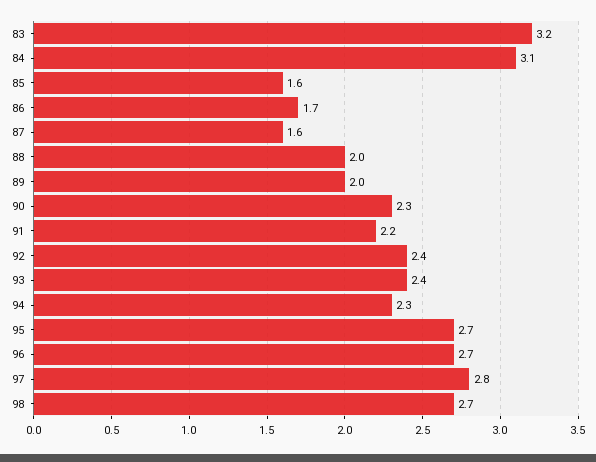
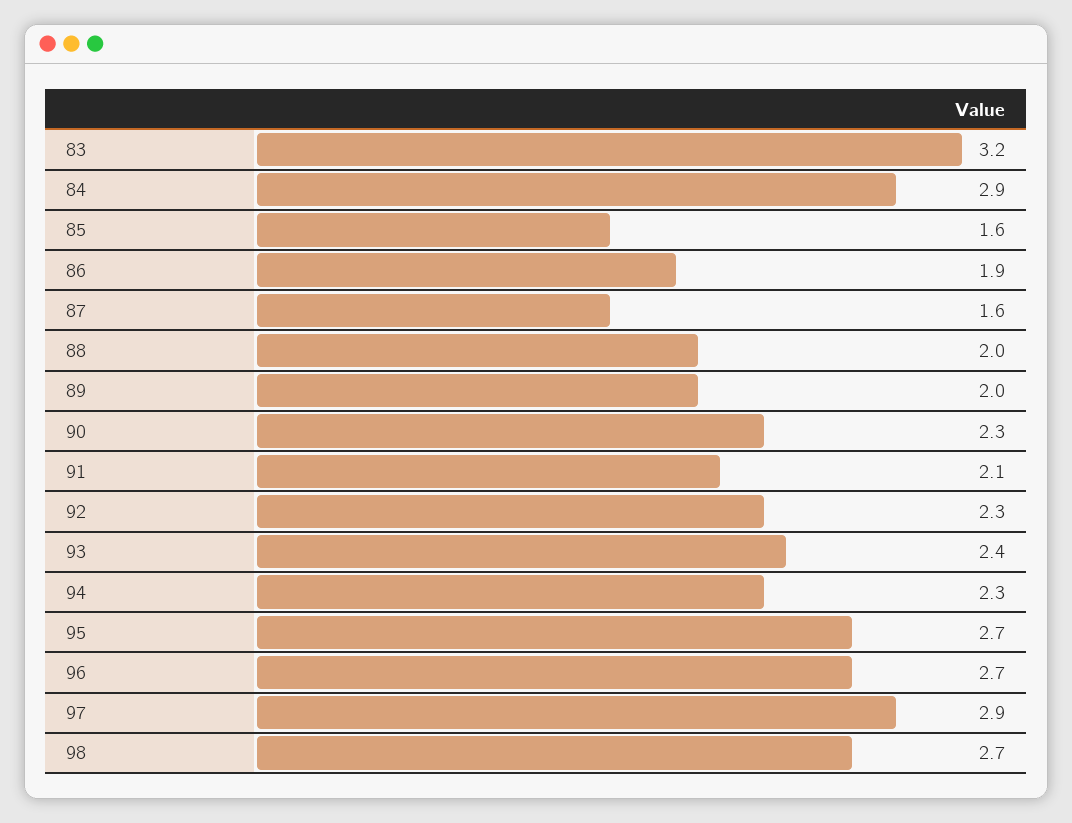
  {
    "83": 3.2,
-   "84": 3.1,
+   "84": 2.9,
    "85": 1.6,
-   "86": 1.7,
+   "86": 1.9,
    "87": 1.6,
    "88": 2,
    "89": 2,
    "90": 2.3,
-   "91": 2.2,
+   "91": 2.1,
-   "92": 2.4,
+   "92": 2.3,
    "93": 2.4,
    "94": 2.3,
    "95": 2.7,
    "96": 2.7,
-   "97": 2.8,
+   "97": 2.9,
    "98": 2.7
  }

